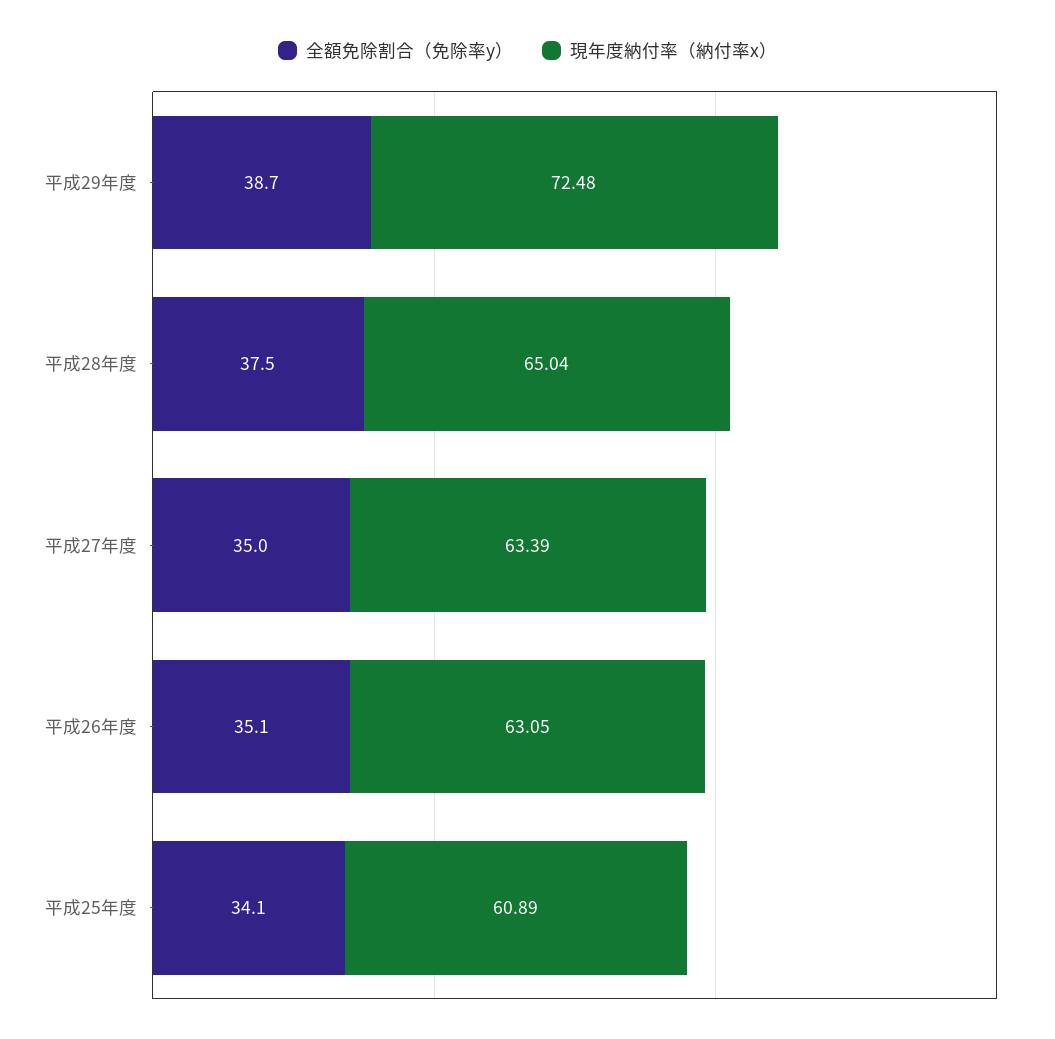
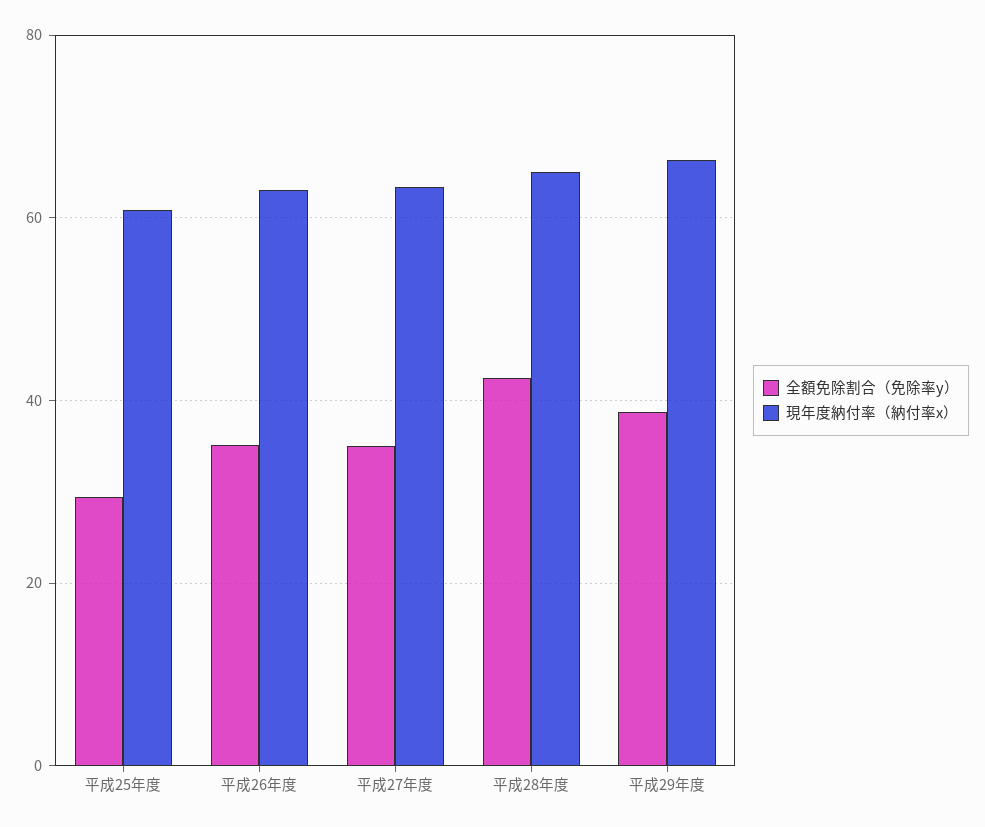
  {
    "全額免除割合（免除率y）": {
      "平成29年度": 38.7,
-     "平成28年度": 37.5,
+     "平成28年度": 42,
      "平成27年度": 35,
      "平成26年度": 35.1,
-     "平成25年度": 34.1
+     "平成25年度": 30
    },
    "現年度納付率（納付率x）": {
-     "平成29年度": 72.48,
+     "平成29年度": 66,
      "平成28年度": 65.04,
      "平成27年度": 63.39,
      "平成26年度": 63.05,
      "平成25年度": 60.89
    }
  }

